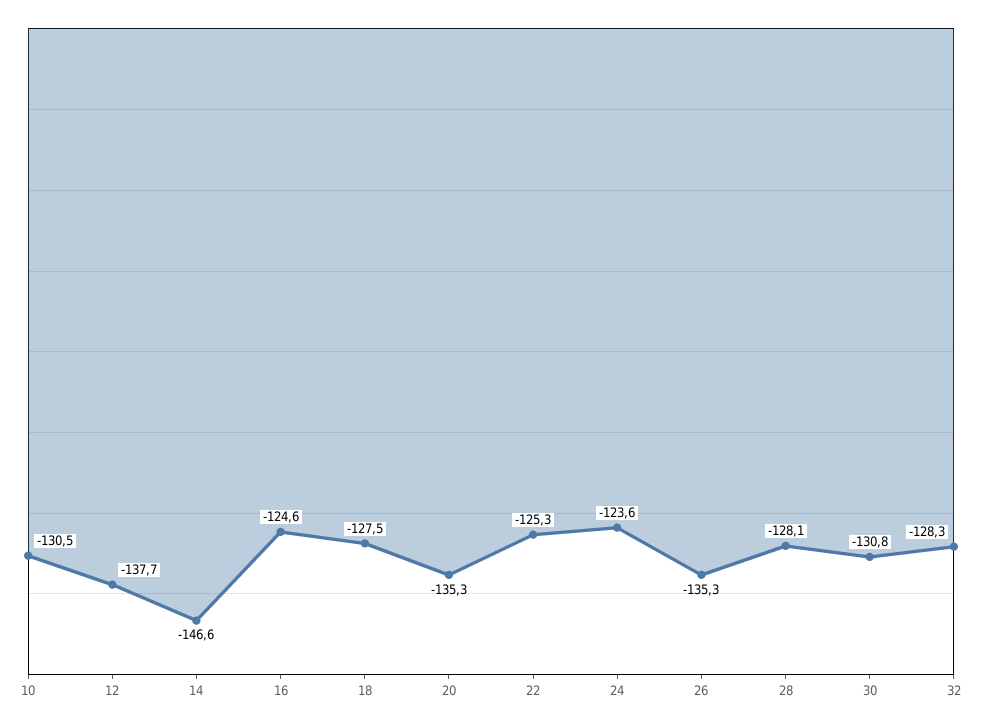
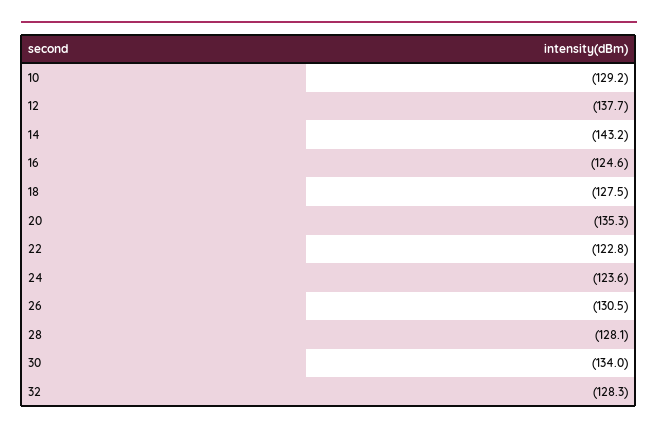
  {
-   "10": -130.5,
+   "10": -129.2,
    "12": -137.7,
-   "14": -146.6,
+   "14": -143.2,
    "16": -124.6,
    "18": -127.5,
    "20": -135.3,
-   "22": -125.3,
+   "22": -122.8,
    "24": -123.6,
-   "26": -135.3,
+   "26": -130.5,
    "28": -128.1,
-   "30": -130.8,
+   "30": -134,
    "32": -128.3
  }

